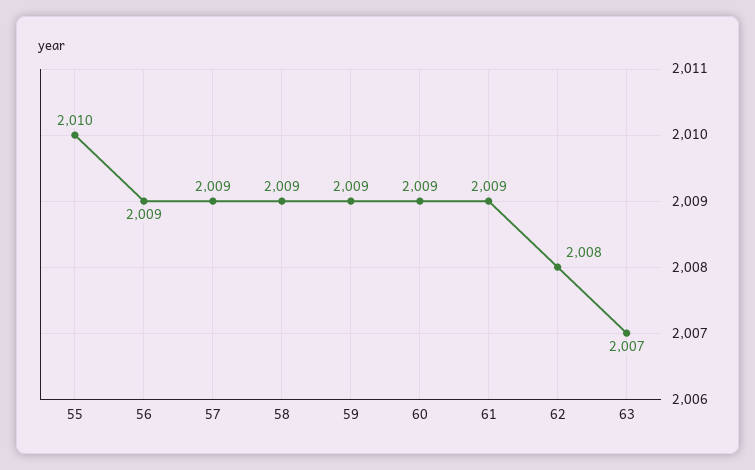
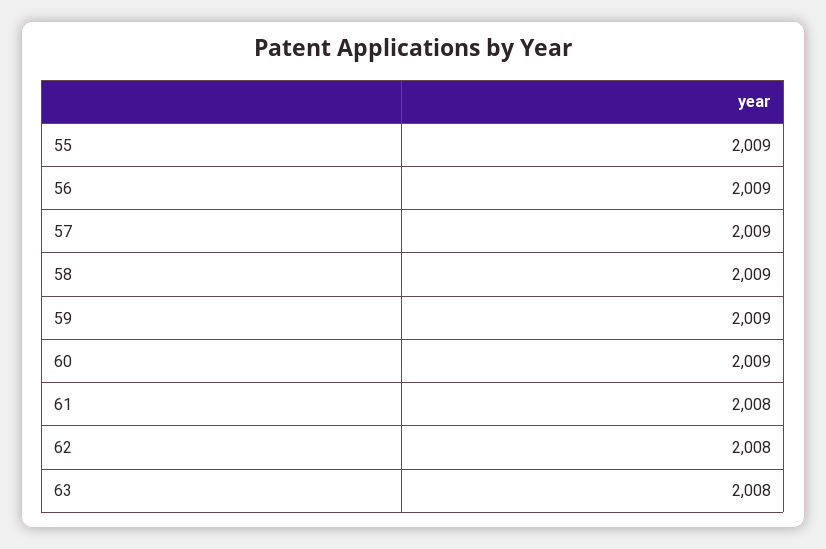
  {
-   "55": 2010,
+   "55": 2009,
    "56": 2009,
    "57": 2009,
    "58": 2009,
    "59": 2009,
    "60": 2009,
-   "61": 2009,
+   "61": 2008,
    "62": 2008,
-   "63": 2007
+   "63": 2008
  }

